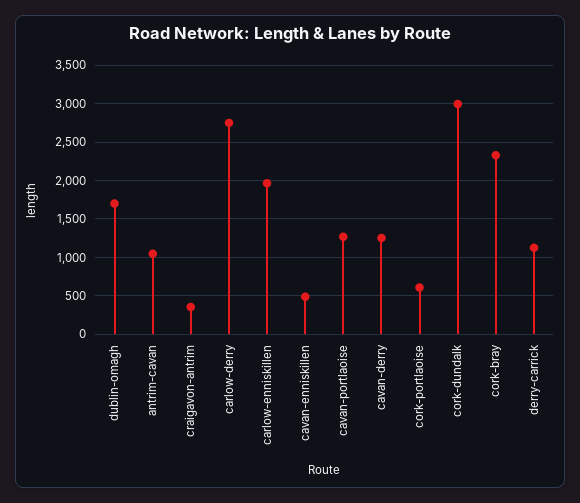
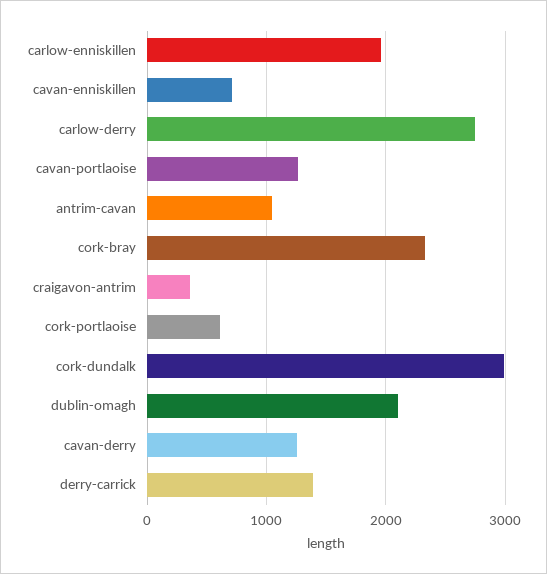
  {
-   "dublin-omagh": 1700,
+   "dublin-omagh": 2100,
    "antrim-cavan": 1000,
    "craigavon-antrim": 400,
    "carlow-derry": 2700,
    "carlow-enniskillen": 2000,
-   "cavan-enniskillen": 500,
+   "cavan-enniskillen": 700,
    "cavan-portlaoise": 1300,
    "cavan-derry": 1300,
    "cork-portlaoise": 600,
    "cork-dundalk": 3000,
    "cork-bray": 2300,
-   "derry-carrick": 1100
+   "derry-carrick": 1400
  }

